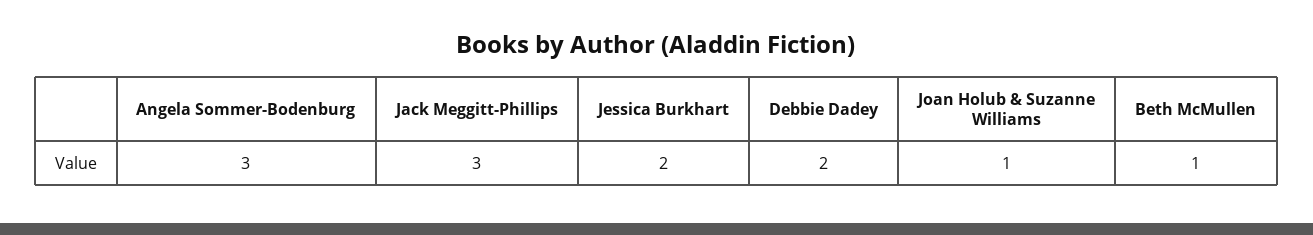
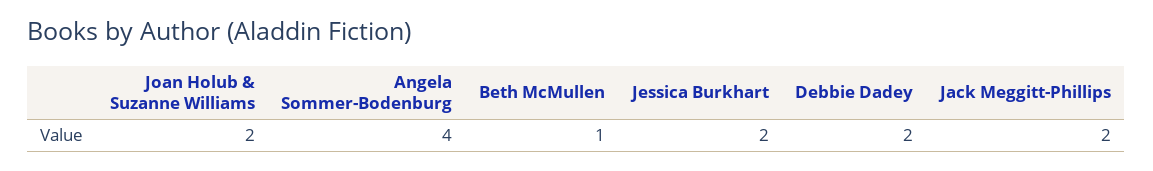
  {
-   "Angela Sommer-Bodenburg": 3,
+   "Angela Sommer-Bodenburg": 4,
-   "Jack Meggitt-Phillips": 3,
+   "Jack Meggitt-Phillips": 2,
    "Jessica Burkhart": 2,
    "Debbie Dadey": 2,
-   "Joan Holub & Suzanne Williams": 1,
+   "Joan Holub & Suzanne Williams": 2,
    "Beth McMullen": 1
  }

